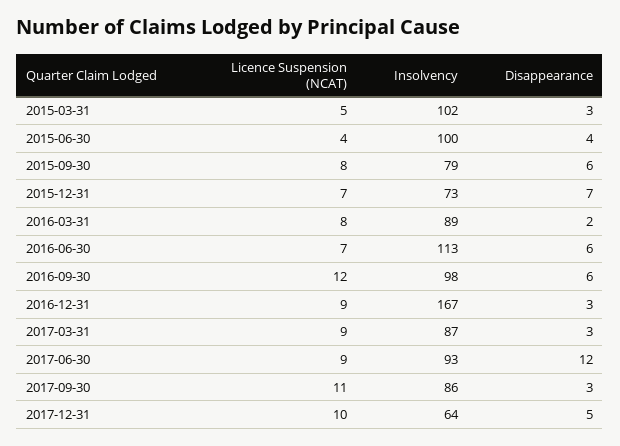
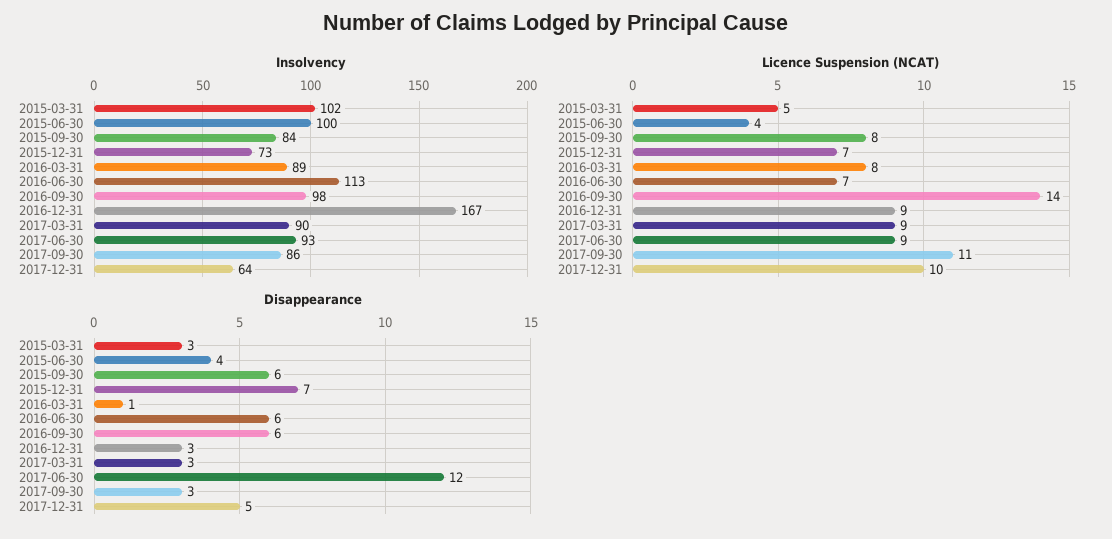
  {
    "Licence Suspension (NCAT)": {
      "2015-03-31": 5,
      "2015-06-30": 4,
      "2015-09-30": 8,
      "2015-12-31": 7,
      "2016-03-31": 8,
      "2016-06-30": 7,
-     "2016-09-30": 12,
+     "2016-09-30": 14,
      "2016-12-31": 9,
      "2017-03-31": 9,
      "2017-06-30": 9,
      "2017-09-30": 11,
      "2017-12-31": 10
    },
    "Insolvency": {
      "2015-03-31": 102,
      "2015-06-30": 100,
-     "2015-09-30": 79,
+     "2015-09-30": 84,
      "2015-12-31": 73,
      "2016-03-31": 89,
      "2016-06-30": 113,
      "2016-09-30": 98,
      "2016-12-31": 167,
-     "2017-03-31": 87,
+     "2017-03-31": 90,
      "2017-06-30": 93,
      "2017-09-30": 86,
      "2017-12-31": 64
    },
    "Disappearance": {
      "2015-03-31": 3,
      "2015-06-30": 4,
      "2015-09-30": 6,
      "2015-12-31": 7,
-     "2016-03-31": 2,
+     "2016-03-31": 1,
      "2016-06-30": 6,
      "2016-09-30": 6,
      "2016-12-31": 3,
      "2017-03-31": 3,
      "2017-06-30": 12,
      "2017-09-30": 3,
      "2017-12-31": 5
    }
  }

